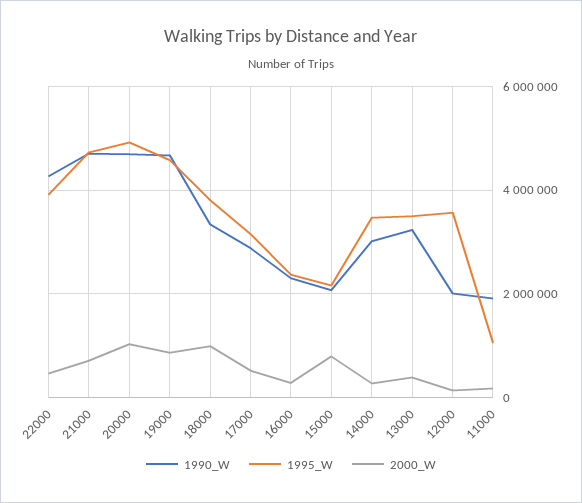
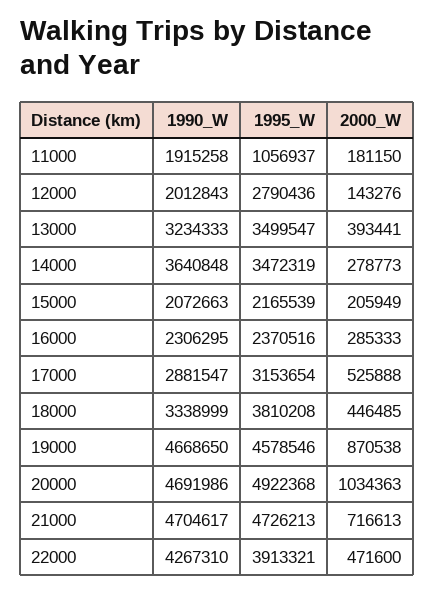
  {
    "1990_W": {
      "22000": 4267310,
      "21000": 4704617,
      "20000": 4691986,
      "19000": 4668650,
      "18000": 3338999,
      "17000": 2881547,
      "16000": 2306295,
      "15000": 2072663,
-     "14000": 3000000,
+     "14000": 3640848,
      "13000": 3234333,
      "12000": 2012843,
      "11000": 1915258
    },
    "1995_W": {
      "22000": 3913321,
      "21000": 4726213,
      "20000": 4922368,
      "19000": 4578546,
      "18000": 3810208,
      "17000": 3153654,
      "16000": 2370516,
      "15000": 2165539,
      "14000": 3472319,
      "13000": 3499547,
-     "12000": 3600000,
+     "12000": 2790436,
      "11000": 1056937
    },
    "2000_W": {
      "22000": 471600,
      "21000": 716613,
      "20000": 1034363,
      "19000": 870538,
-     "18000": 1000000,
+     "18000": 446485,
      "17000": 525888,
      "16000": 285333,
-     "15000": 800000,
+     "15000": 205949,
      "14000": 278773,
      "13000": 393441,
      "12000": 143276,
      "11000": 181150
    }
  }

